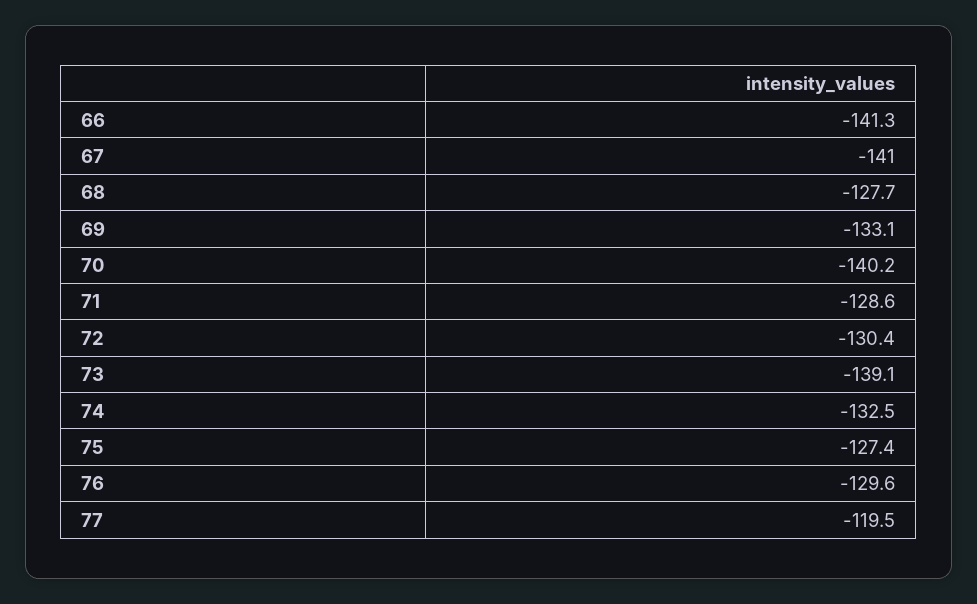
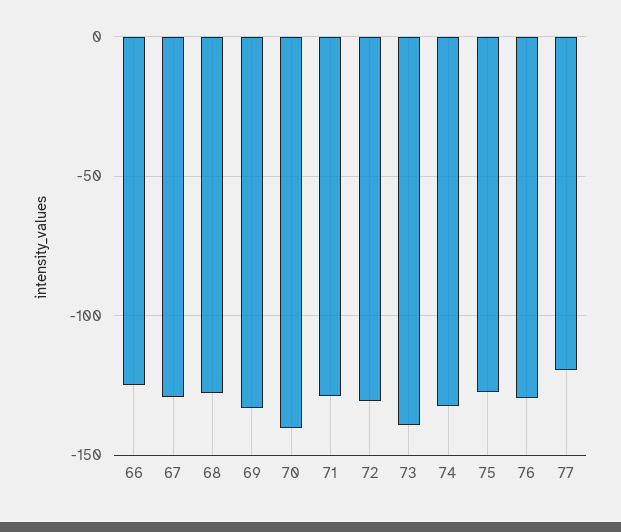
  {
-   "66": -141.3,
+   "66": -125,
-   "67": -141,
+   "67": -130,
    "68": -127.7,
    "69": -133.1,
    "70": -140.2,
    "71": -128.6,
    "72": -130.4,
    "73": -139.1,
    "74": -132.5,
    "75": -127.4,
    "76": -129.6,
    "77": -119.5
  }

